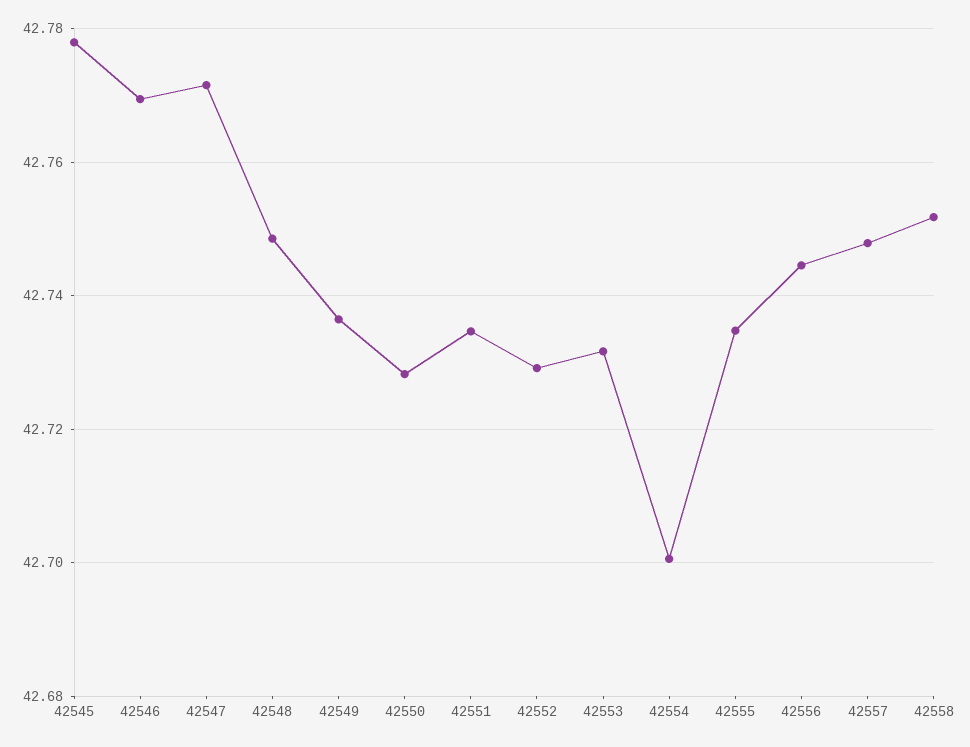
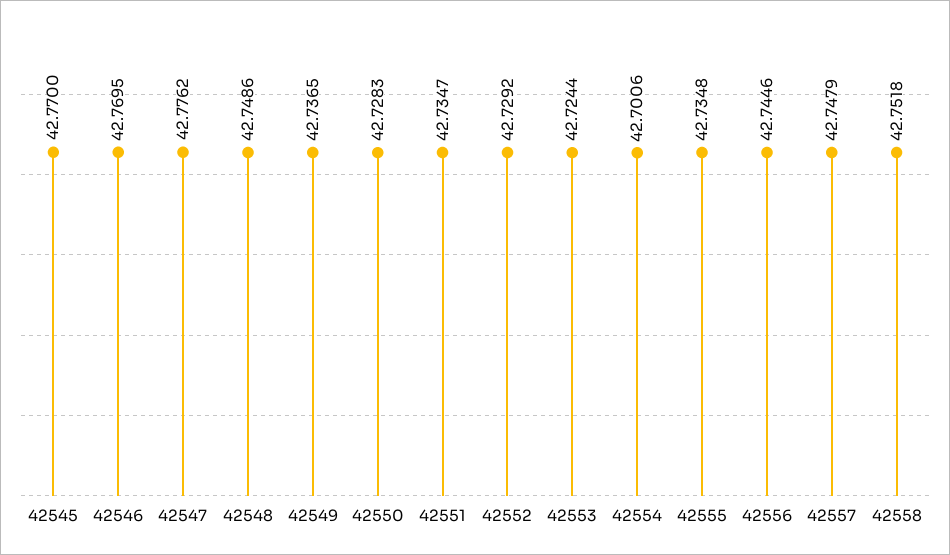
  {
-   "42545": 42.778,
+   "42545": 42.77,
    "42546": 42.7695,
-   "42547": 42.772,
+   "42547": 42.7762,
    "42548": 42.7486,
    "42549": 42.7365,
    "42550": 42.7283,
    "42551": 42.7347,
    "42552": 42.7292,
-   "42553": 42.732,
+   "42553": 42.7244,
    "42554": 42.7006,
    "42555": 42.7348,
    "42556": 42.7446,
    "42557": 42.7479,
    "42558": 42.7518
  }

